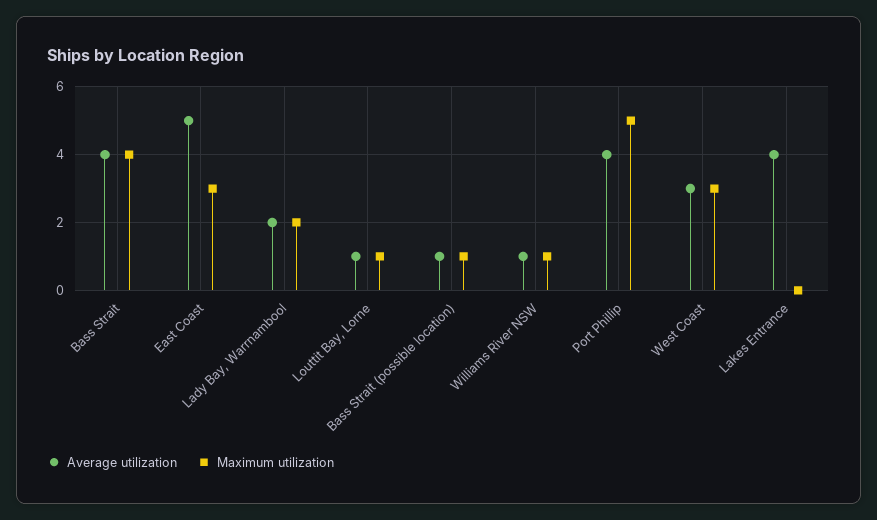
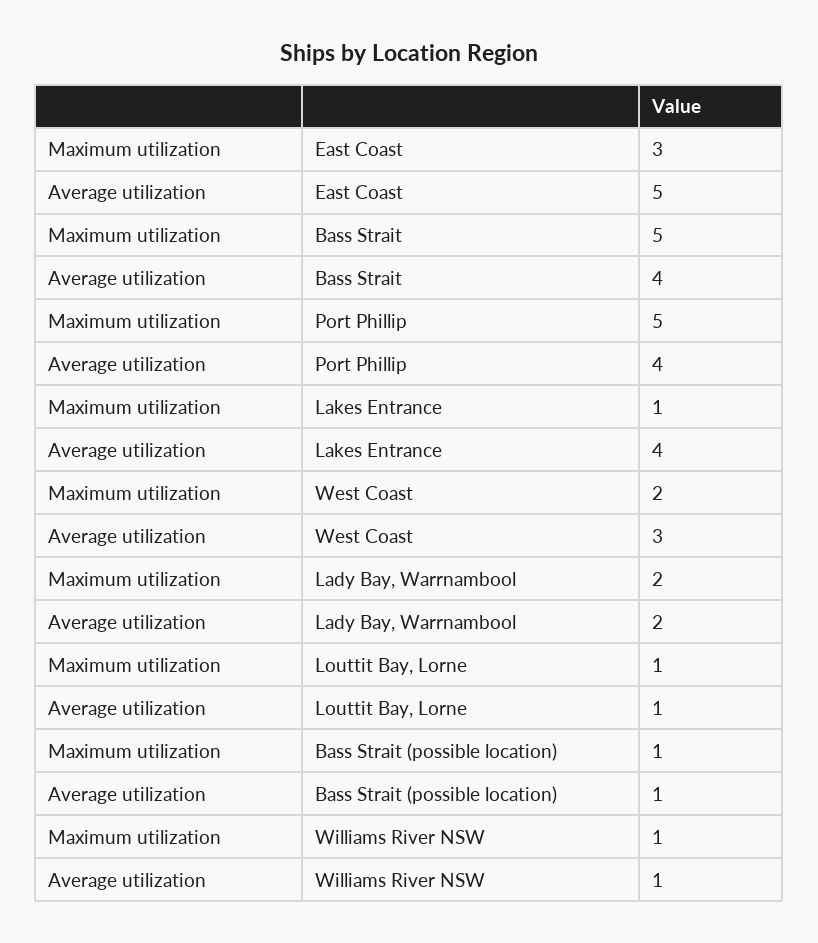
  {
    "Average utilization": {
      "Bass Strait": 4,
      "East Coast": 5,
      "Lady Bay, Warrnambool": 2,
      "Louttit Bay, Lorne": 1,
      "Bass Strait (possible location)": 1,
      "Williams River NSW": 1,
      "Port Phillip": 4,
      "West Coast": 3,
      "Lakes Entrance": 4
    },
    "Maximum utilization": {
-     "Bass Strait": 4,
+     "Bass Strait": 5,
      "East Coast": 3,
      "Lady Bay, Warrnambool": 2,
      "Louttit Bay, Lorne": 1,
      "Bass Strait (possible location)": 1,
      "Williams River NSW": 1,
      "Port Phillip": 5,
-     "West Coast": 3,
+     "West Coast": 2,
-     "Lakes Entrance": 0
+     "Lakes Entrance": 1
    }
  }

